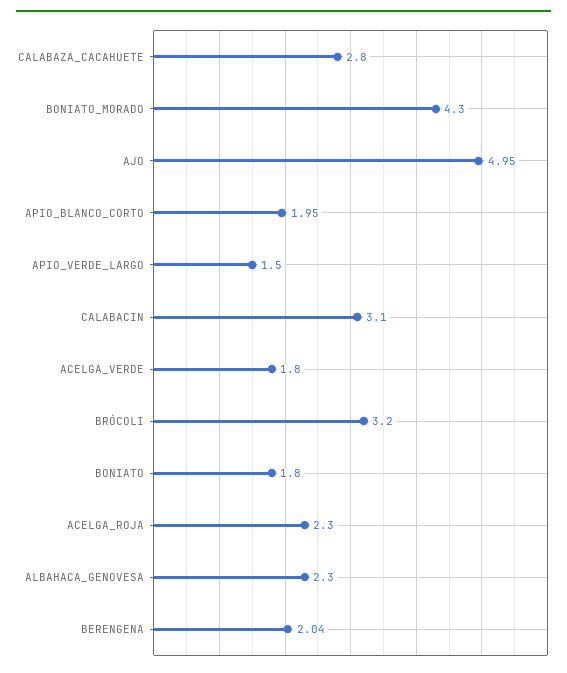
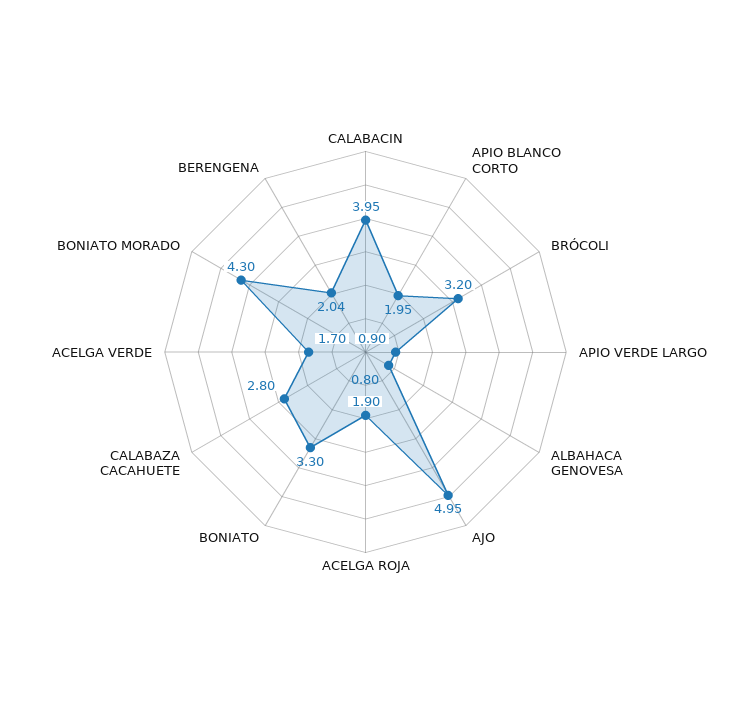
  {
    "CALABAZA_CACAHUETE": 2.8,
    "BONIATO_MORADO": 4.3,
    "AJO": 4.95,
    "APIO_BLANCO_CORTO": 1.95,
-   "APIO_VERDE_LARGO": 1.5,
+   "APIO_VERDE_LARGO": 0.9,
-   "CALABACIN": 3.1,
+   "CALABACIN": 3.95,
-   "ACELGA_VERDE": 1.8,
+   "ACELGA_VERDE": 1.7,
    "BRÓCOLI": 3.2,
-   "BONIATO": 1.8,
+   "BONIATO": 3.3,
-   "ACELGA_ROJA": 2.3,
+   "ACELGA_ROJA": 1.9,
-   "ALBAHACA_GENOVESA": 2.3,
+   "ALBAHACA_GENOVESA": 0.8,
    "BERENGENA": 2.04
  }

